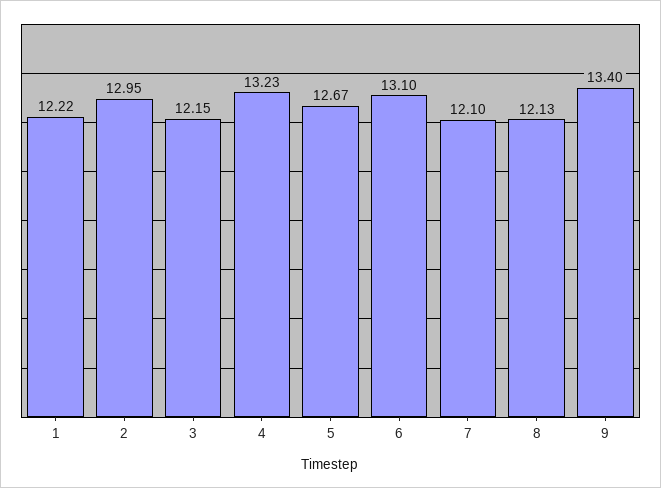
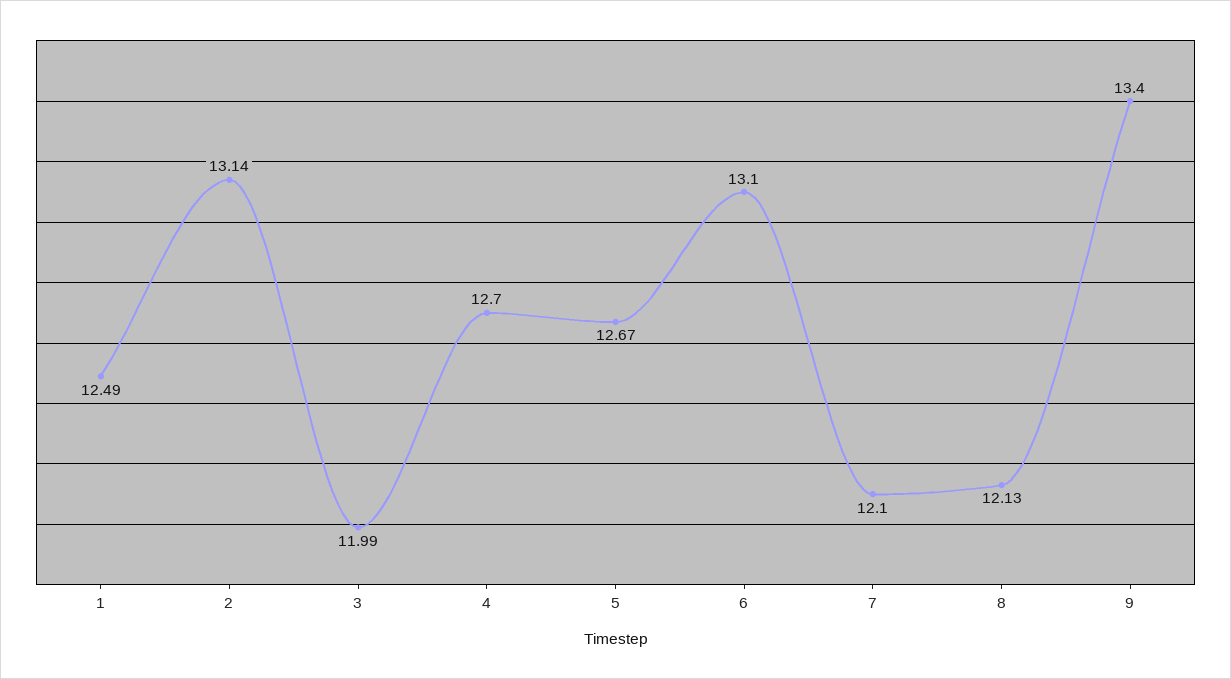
  {
-   "1": 12.22,
+   "1": 12.49,
-   "2": 12.95,
+   "2": 13.14,
-   "3": 12.15,
+   "3": 11.99,
-   "4": 13.23,
+   "4": 12.7,
    "5": 12.67,
    "6": 13.1,
    "7": 12.1,
    "8": 12.13,
    "9": 13.4
  }

